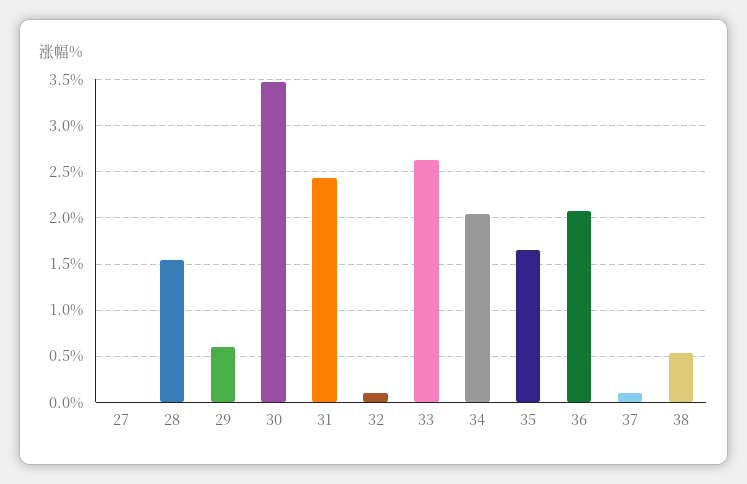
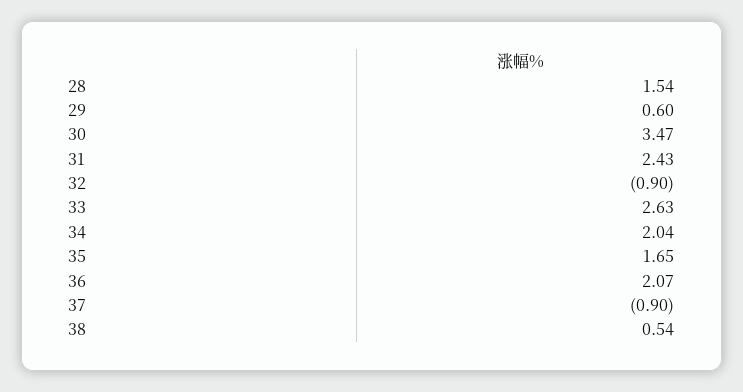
  {
-   "27": 0,
    "28": 1.54,
    "29": 0.6,
    "30": 3.47,
    "31": 2.43,
-   "32": 0.1,
+   "32": -0.9,
    "33": 2.63,
    "34": 2.04,
    "35": 1.65,
    "36": 2.07,
-   "37": 0.1,
+   "37": -0.9,
    "38": 0.54
  }

